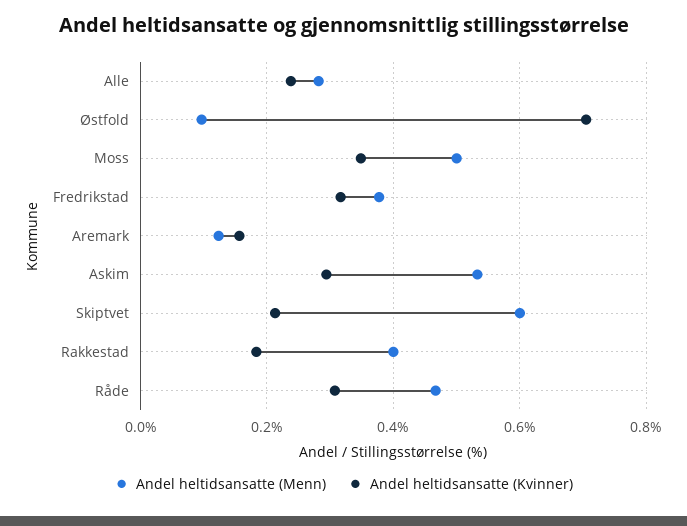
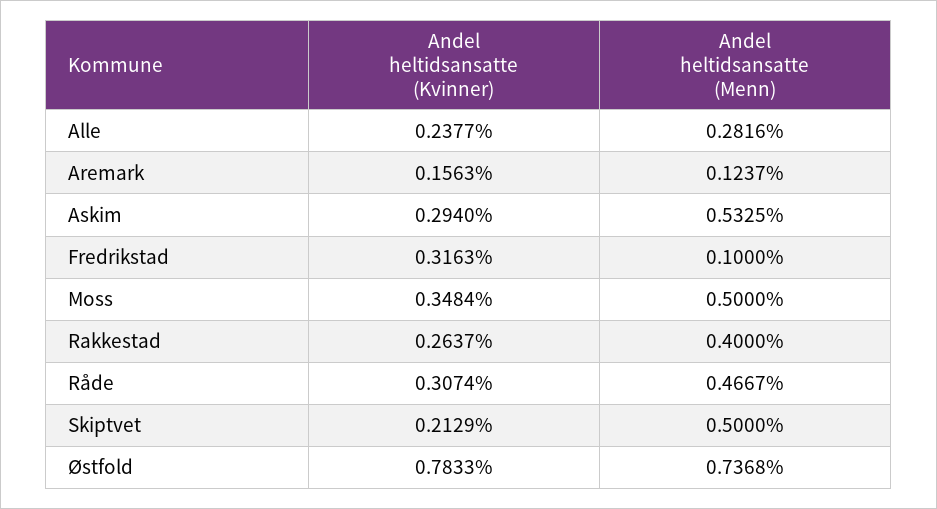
  {
    "Andel heltidsansatte (Menn)": {
      "Alle": 0.2816,
-     "Østfold": 0.1,
+     "Østfold": 0.7368,
      "Moss": 0.5,
-     "Fredrikstad": 0.38,
+     "Fredrikstad": 0.1,
      "Aremark": 0.1237,
      "Askim": 0.5325,
-     "Skiptvet": 0.6,
+     "Skiptvet": 0.5,
      "Rakkestad": 0.4,
      "Råde": 0.4667
    },
    "Andel heltidsansatte (Kvinner)": {
      "Alle": 0.2377,
-     "Østfold": 0.7,
+     "Østfold": 0.7833,
      "Moss": 0.3484,
      "Fredrikstad": 0.3163,
      "Aremark": 0.1563,
      "Askim": 0.294,
      "Skiptvet": 0.2129,
-     "Rakkestad": 0.18,
+     "Rakkestad": 0.2637,
      "Råde": 0.3074
    }
  }

